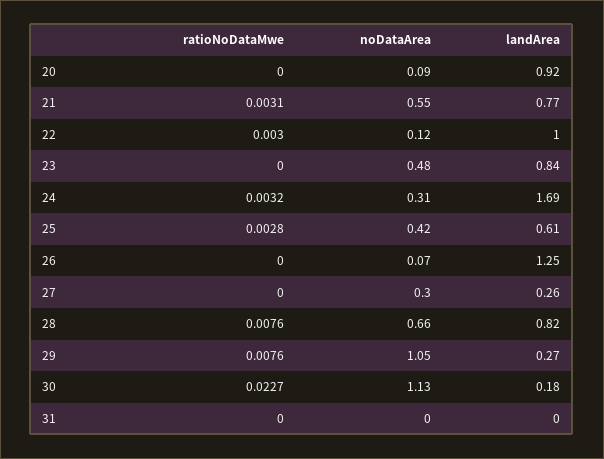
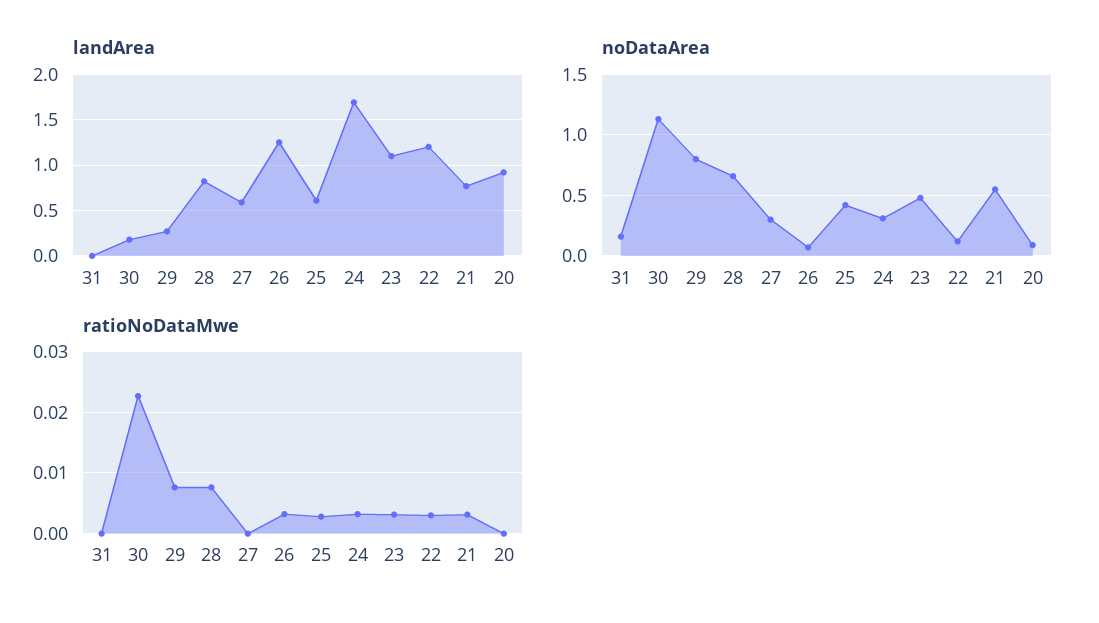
  {
    "ratioNoDataMwe": {
      "20": 0,
      "21": 0.0031,
      "22": 0.003,
-     "23": 0,
+     "23": 0.003,
      "24": 0.0032,
      "25": 0.0028,
-     "26": 0,
+     "26": 0.003,
      "27": 0,
      "28": 0.0076,
      "29": 0.0076,
      "30": 0.0227,
      "31": 0
    },
    "noDataArea": {
      "20": 0.09,
      "21": 0.55,
      "22": 0.12,
      "23": 0.48,
      "24": 0.31,
      "25": 0.42,
      "26": 0.07,
      "27": 0.3,
      "28": 0.66,
-     "29": 1.05,
+     "29": 0.8,
      "30": 1.13,
-     "31": 0
+     "31": 0.15
    },
    "landArea": {
      "20": 0.92,
      "21": 0.77,
-     "22": 1,
+     "22": 1.2,
-     "23": 0.84,
+     "23": 1.1,
      "24": 1.69,
      "25": 0.61,
      "26": 1.25,
-     "27": 0.26,
+     "27": 0.6,
      "28": 0.82,
      "29": 0.27,
      "30": 0.18,
      "31": 0
    }
  }

